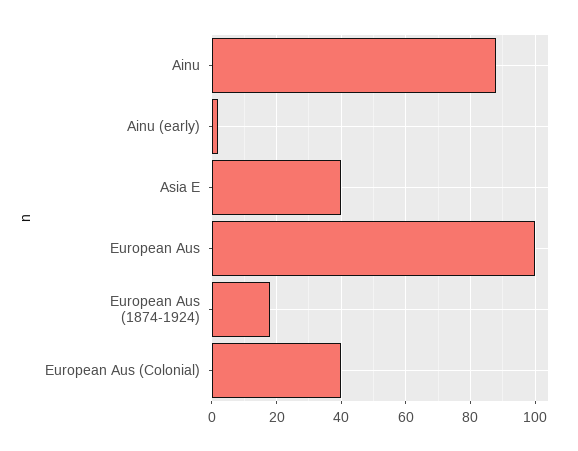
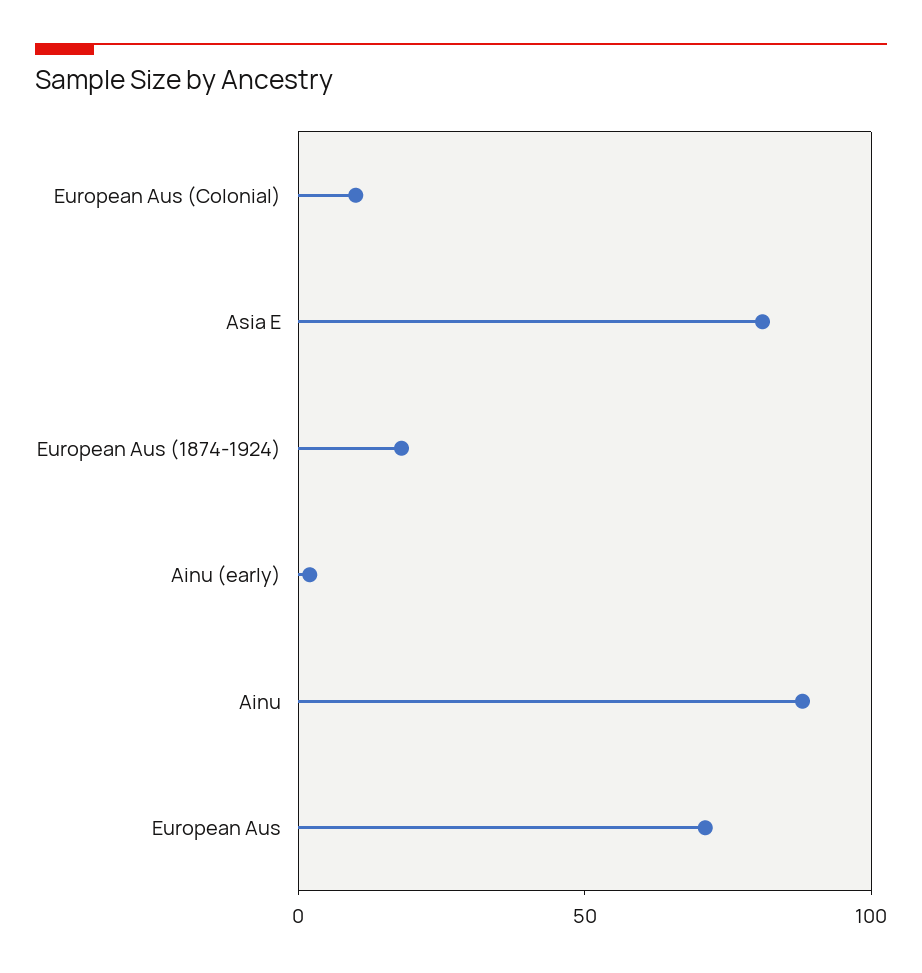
  {
    "Ainu": 90,
    "Ainu (early)": 0,
-   "Asia E": 40,
+   "Asia E": 80,
-   "European Aus": 100,
+   "European Aus": 70,
    "European Aus (1874-1924)": 20,
-   "European Aus (Colonial)": 40
+   "European Aus (Colonial)": 10
  }

